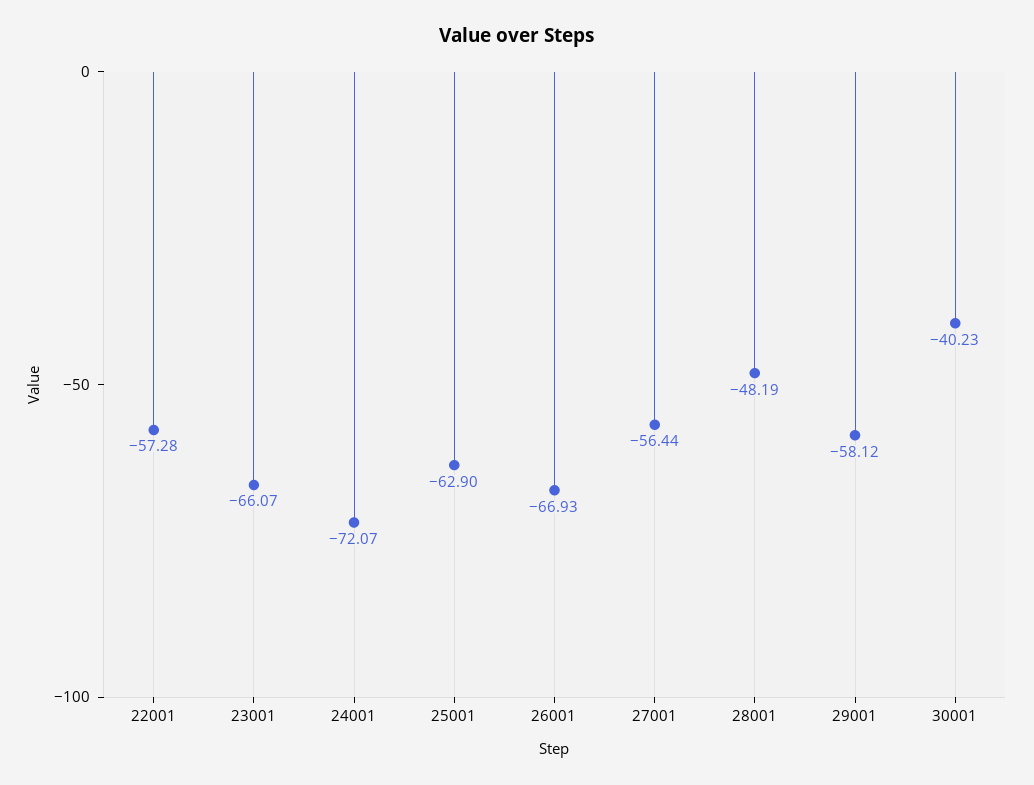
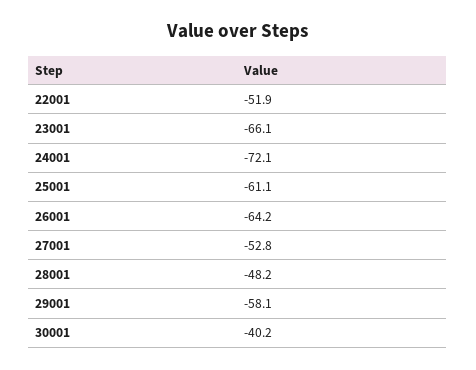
  {
-   "22001": -57.28,
+   "22001": -51.9,
    "23001": -66.07,
    "24001": -72.07,
-   "25001": -62.9,
+   "25001": -61.1,
-   "26001": -66.93,
+   "26001": -64.2,
-   "27001": -56.44,
+   "27001": -52.8,
    "28001": -48.19,
    "29001": -58.12,
    "30001": -40.23
  }

